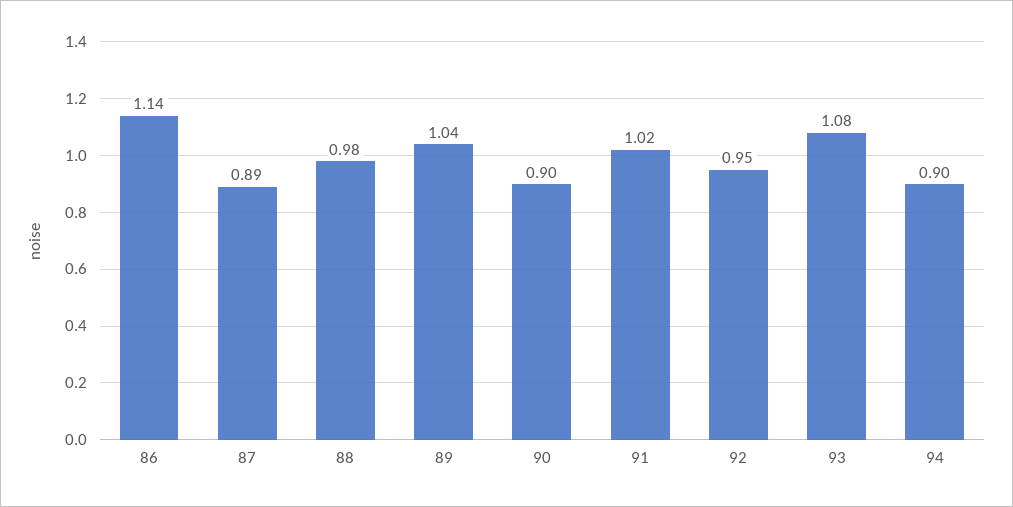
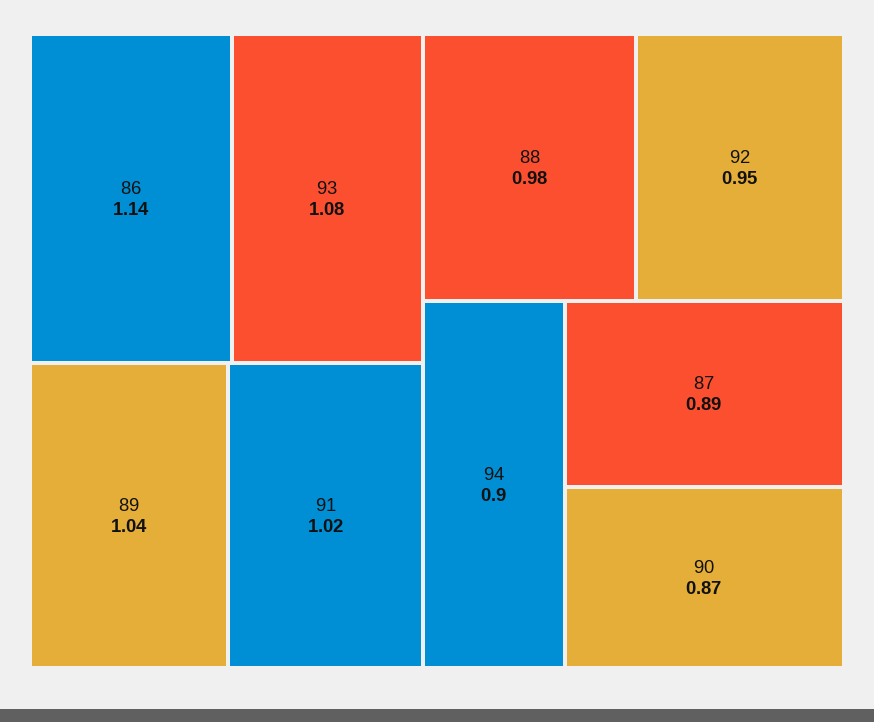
  {
    "86": 1.14,
    "87": 0.89,
    "88": 0.98,
    "89": 1.04,
-   "90": 0.9,
+   "90": 0.87,
    "91": 1.02,
    "92": 0.95,
    "93": 1.08,
    "94": 0.9
  }

